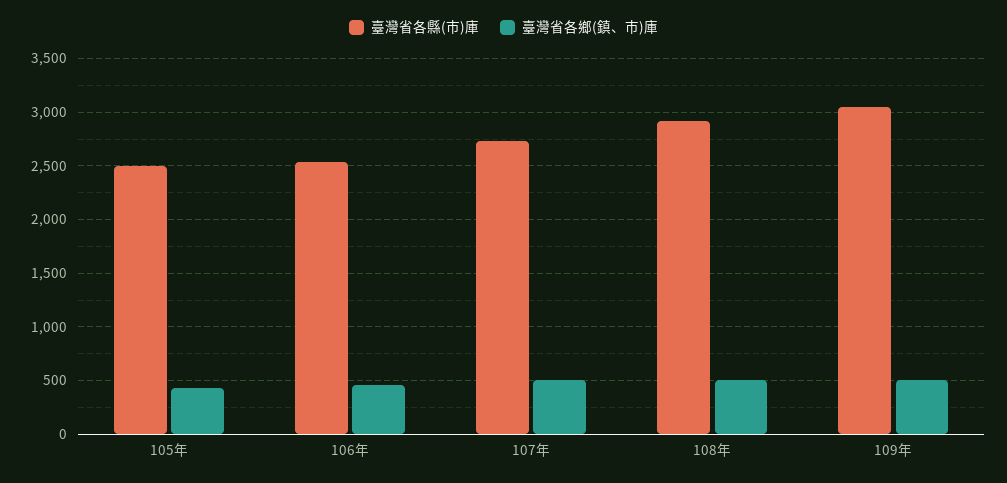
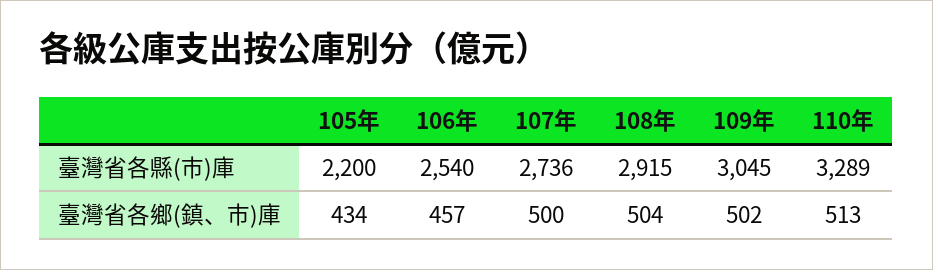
  {
    "臺灣省各縣(市)庫": {
-     "105年": 2500,
+     "105年": 2200,
      "106年": 2540,
      "107年": 2736,
      "108年": 2915,
-     "109年": 3045
+     "109年": 3045,
+     "110年": 3289
    },
    "臺灣省各鄉(鎮、市)庫": {
      "105年": 434,
      "106年": 457,
      "107年": 500,
      "108年": 504,
-     "109年": 502
+     "109年": 502,
+     "110年": 513
    }
  }

